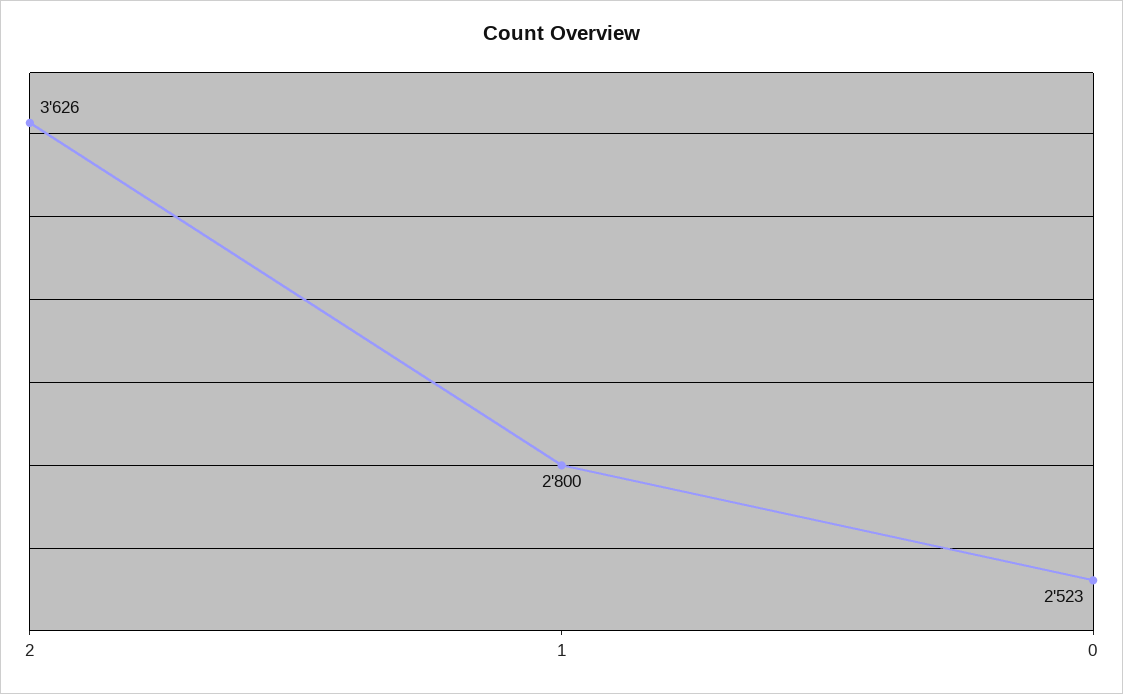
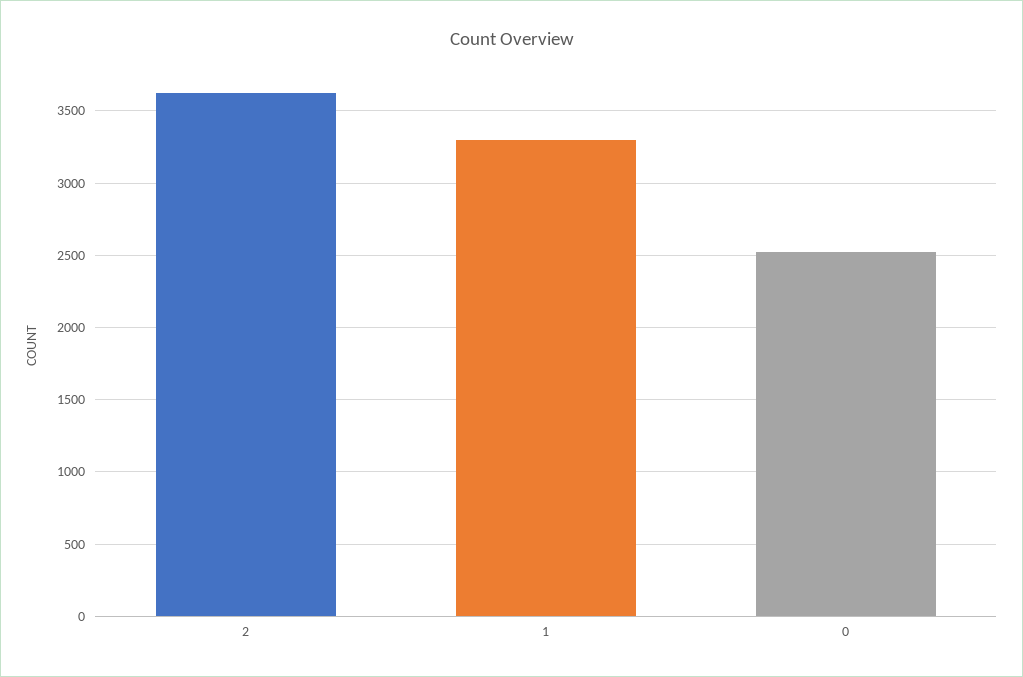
  {
    "2": 3626,
-   "1": 2800,
+   "1": 3300,
    "0": 2523
  }

